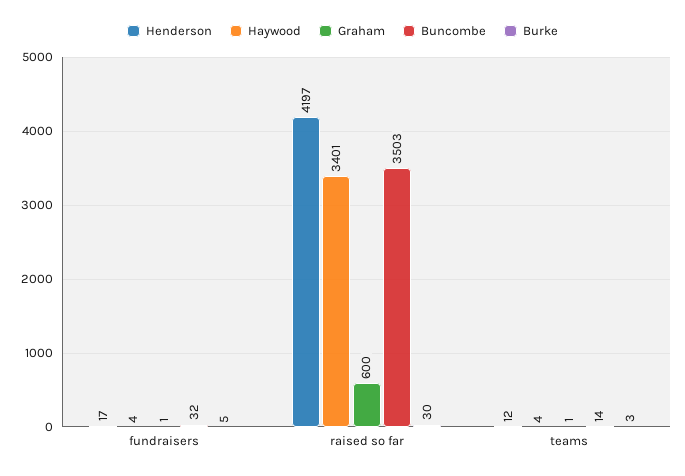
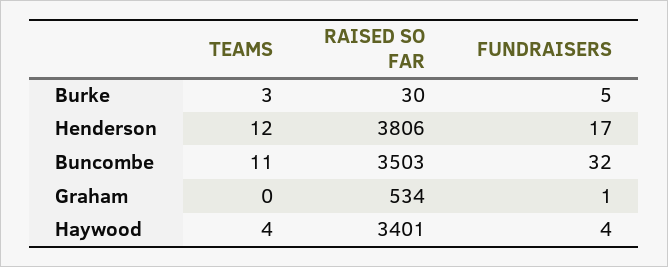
  {
    "Henderson": {
      "fundraisers": 17,
-     "raised so far": 4197,
+     "raised so far": 3806,
      "teams": 12
    },
    "Haywood": {
      "fundraisers": 4,
      "raised so far": 3401,
      "teams": 4
    },
    "Graham": {
      "fundraisers": 1,
-     "raised so far": 600,
+     "raised so far": 534,
-     "teams": 1
+     "teams": 0
    },
    "Buncombe": {
      "fundraisers": 32,
      "raised so far": 3503,
-     "teams": 14
+     "teams": 11
    },
    "Burke": {
      "fundraisers": 5,
      "raised so far": 30,
      "teams": 3
    }
  }

